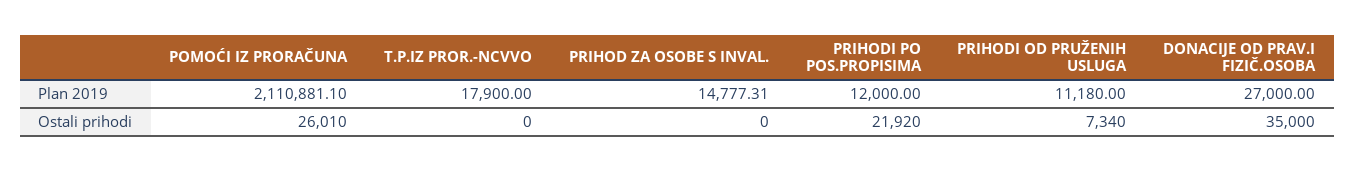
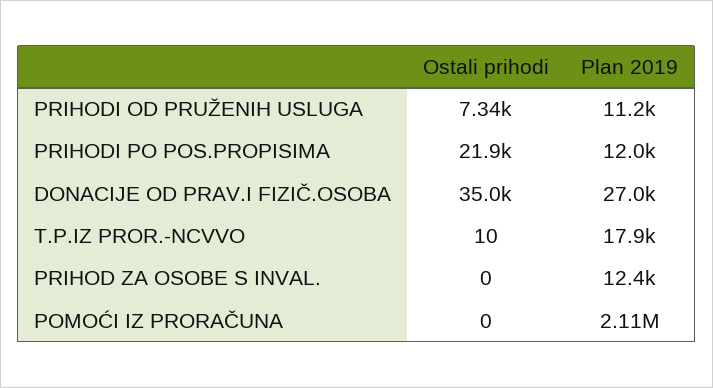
  {
    "POMOĆI IZ PRORAČUNA": {
      "Plan 2019": 2110881.1,
-     "Ostali prihodi": 26010
+     "Ostali prihodi": 0
    },
    "T.P.IZ PROR.-NCVVO": {
      "Plan 2019": 17900,
-     "Ostali prihodi": 0
+     "Ostali prihodi": 10
    },
    "PRIHOD ZA OSOBE S INVAL.": {
-     "Plan 2019": 14777.31,
+     "Plan 2019": 12400,
      "Ostali prihodi": 0
    },
    "PRIHODI PO POS.PROPISIMA": {
      "Plan 2019": 12000,
      "Ostali prihodi": 21920
    },
    "PRIHODI OD PRUŽENIH USLUGA": {
      "Plan 2019": 11180,
      "Ostali prihodi": 7340
    },
    "DONACIJE OD PRAV.I FIZIČ.OSOBA": {
      "Plan 2019": 27000,
      "Ostali prihodi": 35000
    }
  }

